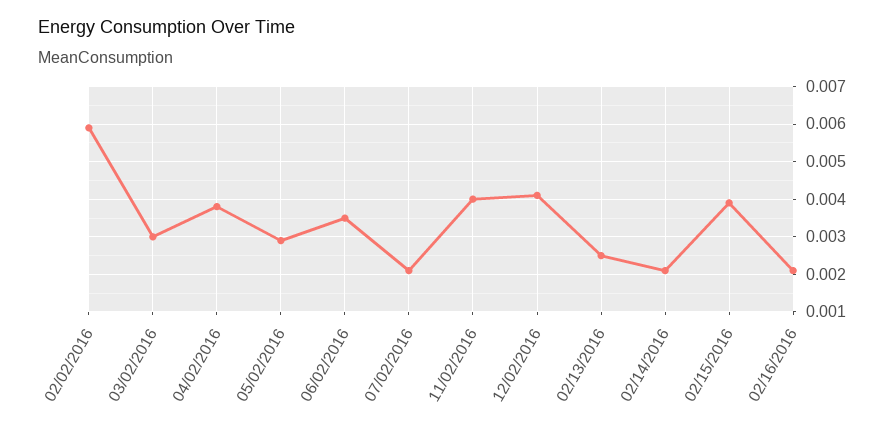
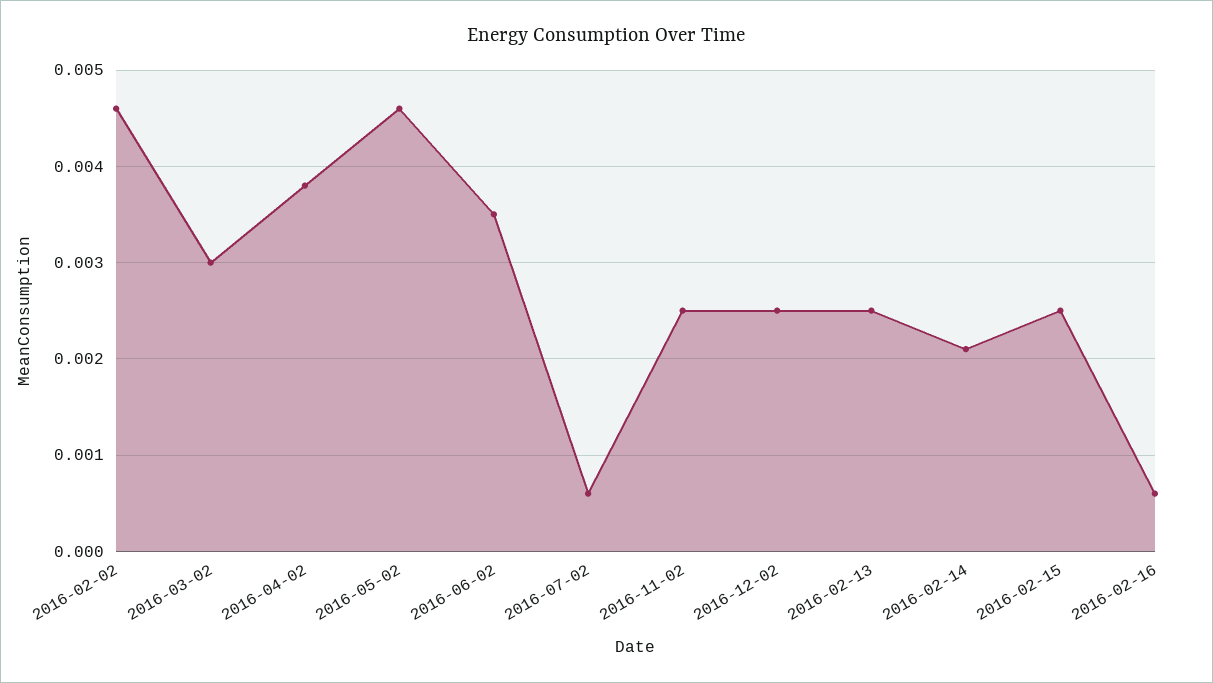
  {
-   "02/02/2016": 0.006,
+   "02/02/2016": 0.0046,
    "03/02/2016": 0.003,
    "04/02/2016": 0.0038,
-   "05/02/2016": 0.003,
+   "05/02/2016": 0.0046,
    "06/02/2016": 0.0035,
-   "07/02/2016": 0.002,
+   "07/02/2016": 0.0006,
-   "11/02/2016": 0.004,
+   "11/02/2016": 0.0025,
-   "12/02/2016": 0.004,
+   "12/02/2016": 0.0025,
    "02/13/2016": 0.0025,
    "02/14/2016": 0.0021,
-   "02/15/2016": 0.004,
+   "02/15/2016": 0.0025,
-   "02/16/2016": 0.002
+   "02/16/2016": 0.0006
  }

